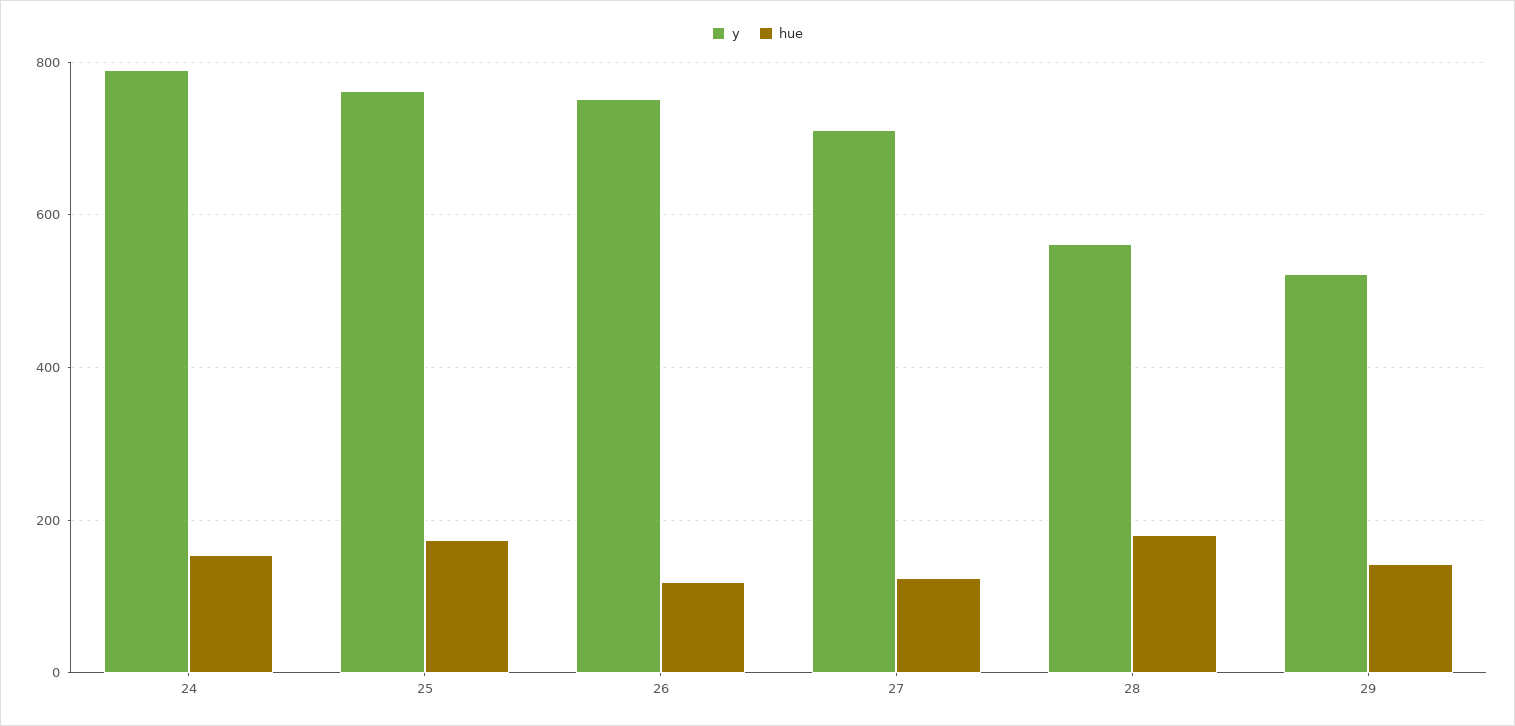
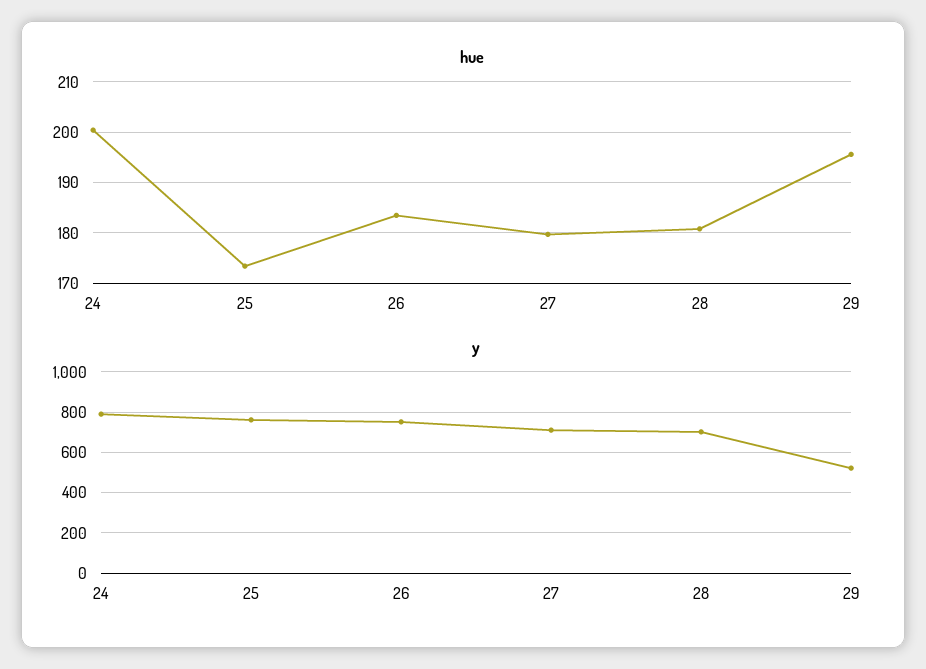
  {
    "y": {
      "24": 780,
      "25": 760,
      "26": 760,
      "27": 720,
-     "28": 560,
+     "28": 700,
      "29": 520
    },
    "hue": {
-     "24": 160,
+     "24": 200,
      "25": 174,
-     "26": 120,
+     "26": 184,
-     "27": 120,
+     "27": 180,
      "28": 180,
-     "29": 140
+     "29": 196
    }
  }

